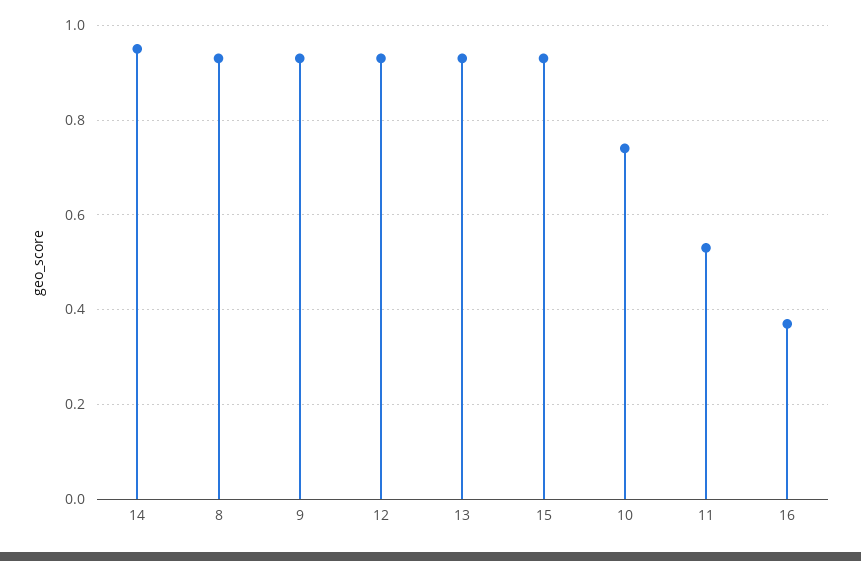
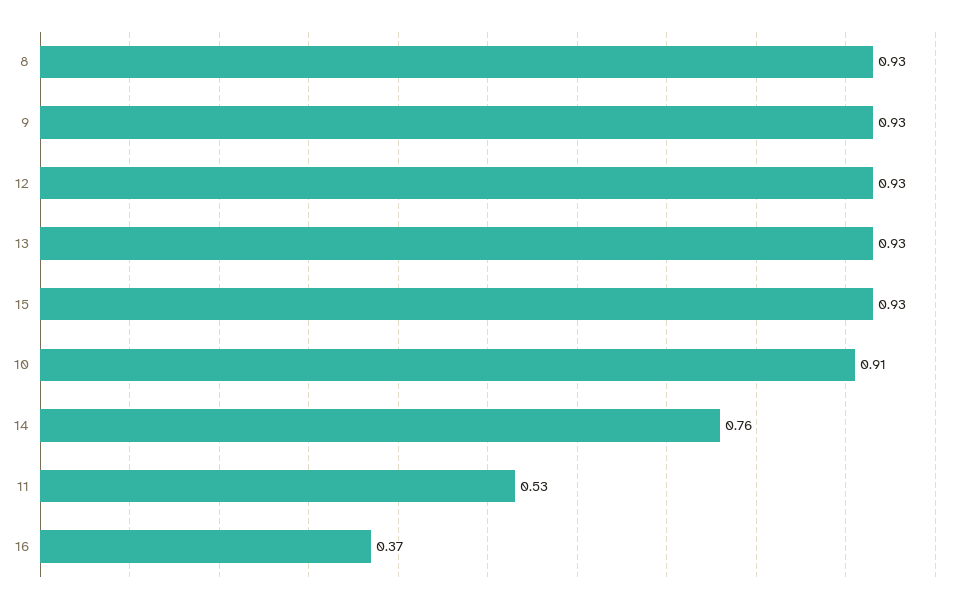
  {
-   "14": 0.95,
+   "14": 0.76,
    "8": 0.93,
    "9": 0.93,
    "12": 0.93,
    "13": 0.93,
    "15": 0.93,
-   "10": 0.75,
+   "10": 0.91,
    "11": 0.53,
    "16": 0.37
  }

